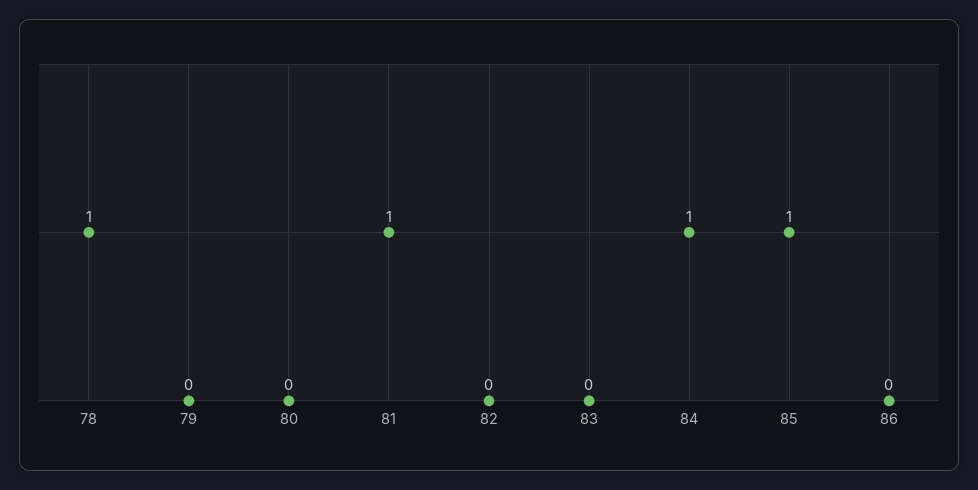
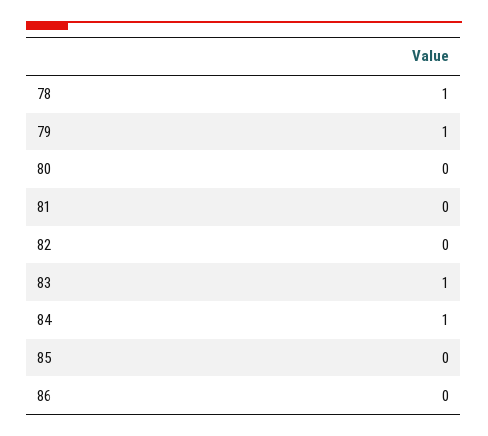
  {
    "78": 1,
-   "79": 0,
+   "79": 1,
    "80": 0,
-   "81": 1,
+   "81": 0,
    "82": 0,
-   "83": 0,
+   "83": 1,
    "84": 1,
-   "85": 1,
+   "85": 0,
    "86": 0
  }

